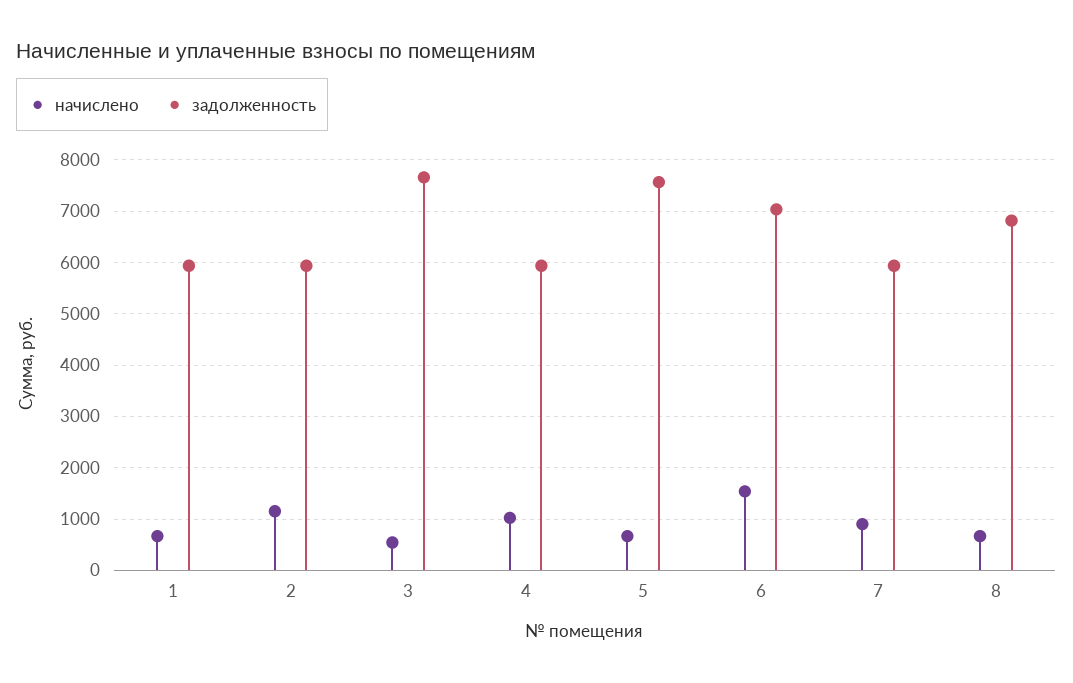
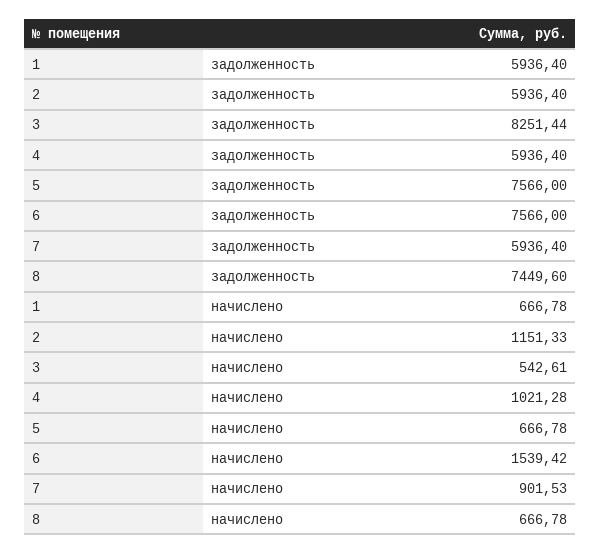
  {
    "начислено": {
      "1": 666.78,
      "2": 1151.33,
      "3": 542.61,
      "4": 1021.28,
      "5": 666.78,
      "6": 1539.42,
      "7": 901.53,
      "8": 666.78
    },
    "задолженность": {
      "1": 5936.4,
      "2": 5936.4,
-     "3": 7600,
+     "3": 8251.44,
      "4": 5936.4,
      "5": 7566,
-     "6": 7000,
+     "6": 7566,
      "7": 5936.4,
-     "8": 6800
+     "8": 7449.6
    }
  }

